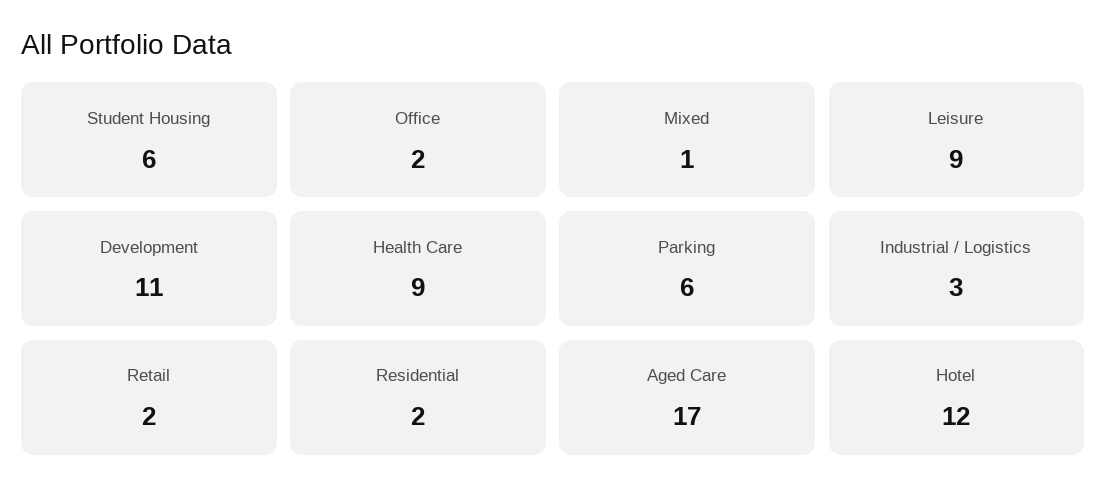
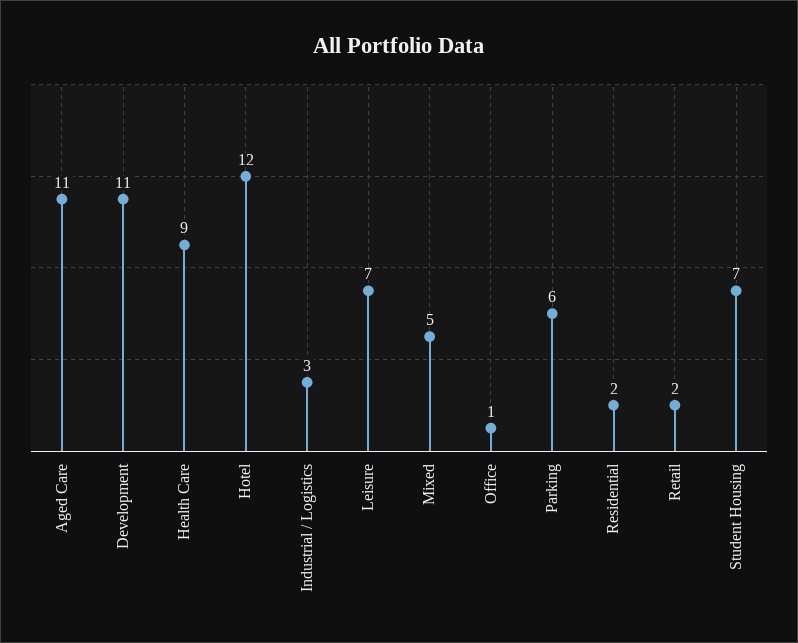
  {
-   "Student Housing": 6,
+   "Student Housing": 7,
-   "Office": 2,
+   "Office": 1,
-   "Mixed": 1,
+   "Mixed": 5,
-   "Leisure": 9,
+   "Leisure": 7,
    "Development": 11,
    "Health Care": 9,
    "Parking": 6,
    "Industrial / Logistics": 3,
    "Retail": 2,
    "Residential": 2,
-   "Aged Care": 17,
+   "Aged Care": 11,
    "Hotel": 12
  }

